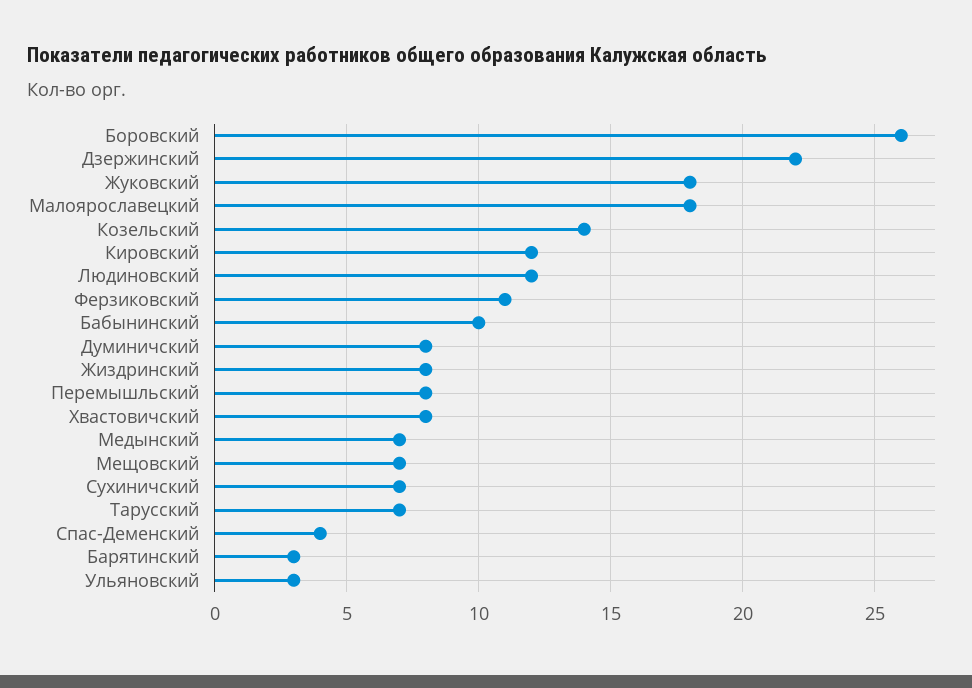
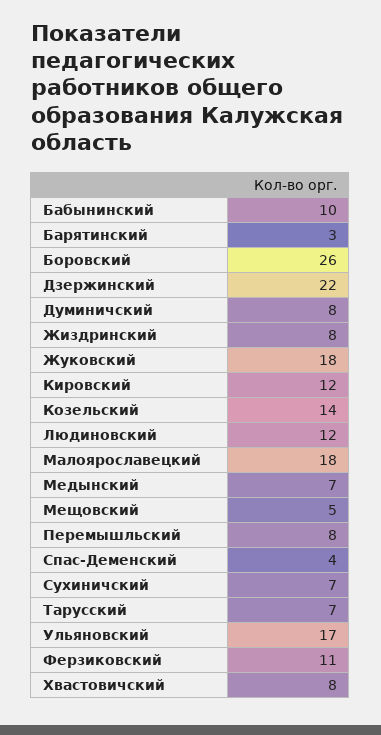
  {
    "Боровский": 26,
    "Дзержинский": 22,
    "Жуковский": 18,
    "Малоярославецкий": 18,
    "Козельский": 14,
    "Кировский": 12,
    "Людиновский": 12,
    "Ферзиковский": 11,
    "Бабынинский": 10,
    "Думиничский": 8,
    "Жиздринский": 8,
    "Перемышльский": 8,
    "Хвастовичский": 8,
    "Медынский": 7,
-   "Мещовский": 7,
+   "Мещовский": 5,
    "Сухиничский": 7,
    "Тарусский": 7,
    "Спас-Деменский": 4,
    "Барятинский": 3,
-   "Ульяновский": 3
+   "Ульяновский": 17
  }

